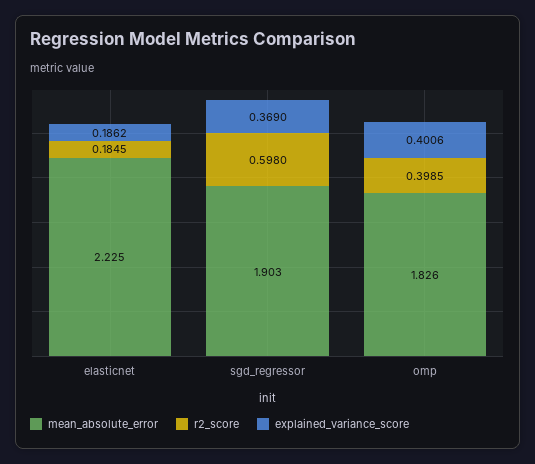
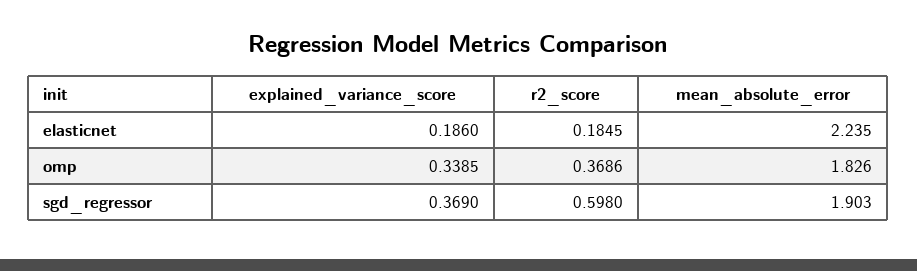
  {
    "mean_absolute_error": {
-     "elasticnet": 2.225,
+     "elasticnet": 2.235,
      "sgd_regressor": 1.903,
      "omp": 1.826
    },
    "r2_score": {
      "elasticnet": 0.1845,
      "sgd_regressor": 0.598,
-     "omp": 0.3985
+     "omp": 0.3686
    },
    "explained_variance_score": {
-     "elasticnet": 0.1862,
+     "elasticnet": 0.186,
      "sgd_regressor": 0.369,
-     "omp": 0.4006
+     "omp": 0.3385
    }
  }

